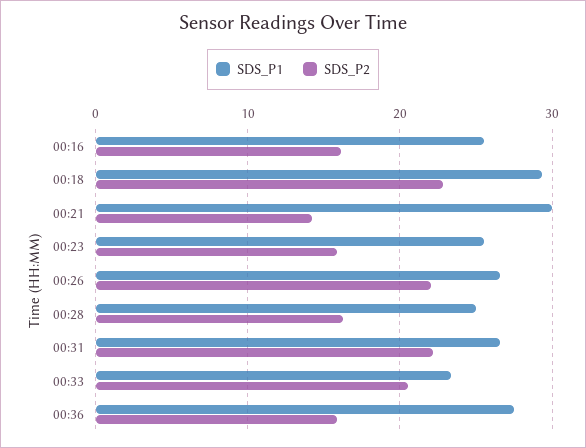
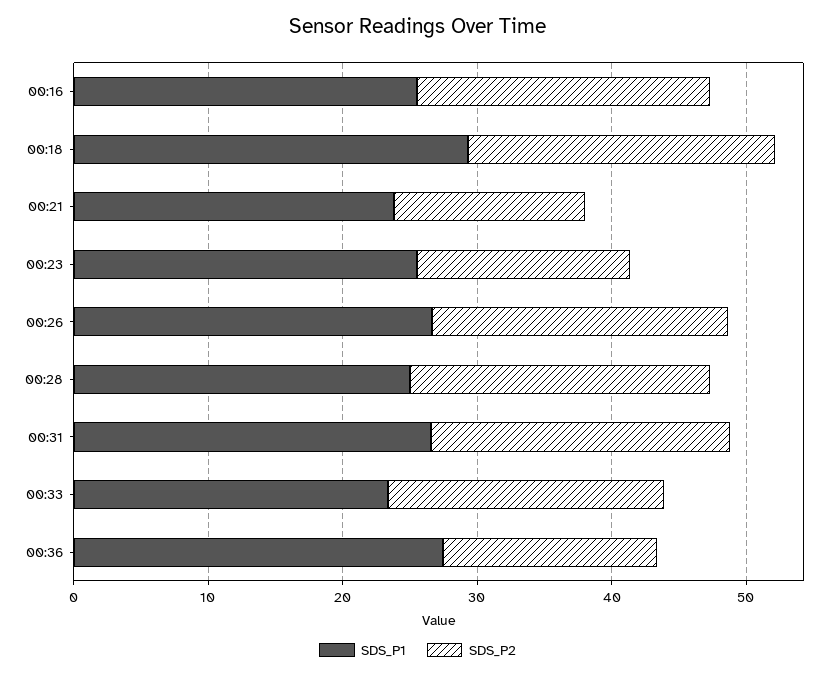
  {
    "SDS_P1": {
      "00:16": 26,
      "00:18": 29,
-     "00:21": 30,
+     "00:21": 24,
      "00:23": 26,
      "00:26": 27,
      "00:28": 25,
      "00:31": 27,
      "00:33": 23,
      "00:36": 27
    },
    "SDS_P2": {
-     "00:16": 16,
+     "00:16": 22,
      "00:18": 23,
      "00:21": 14,
      "00:23": 16,
      "00:26": 22,
-     "00:28": 16,
+     "00:28": 22,
      "00:31": 22,
      "00:33": 21,
      "00:36": 16
    }
  }

